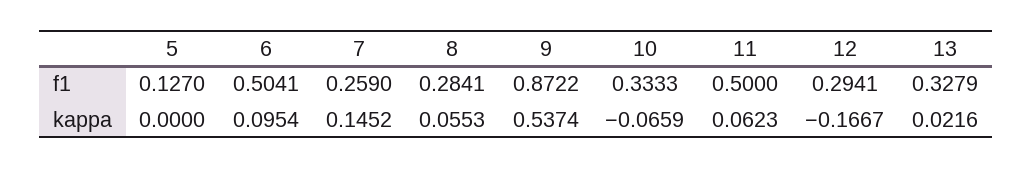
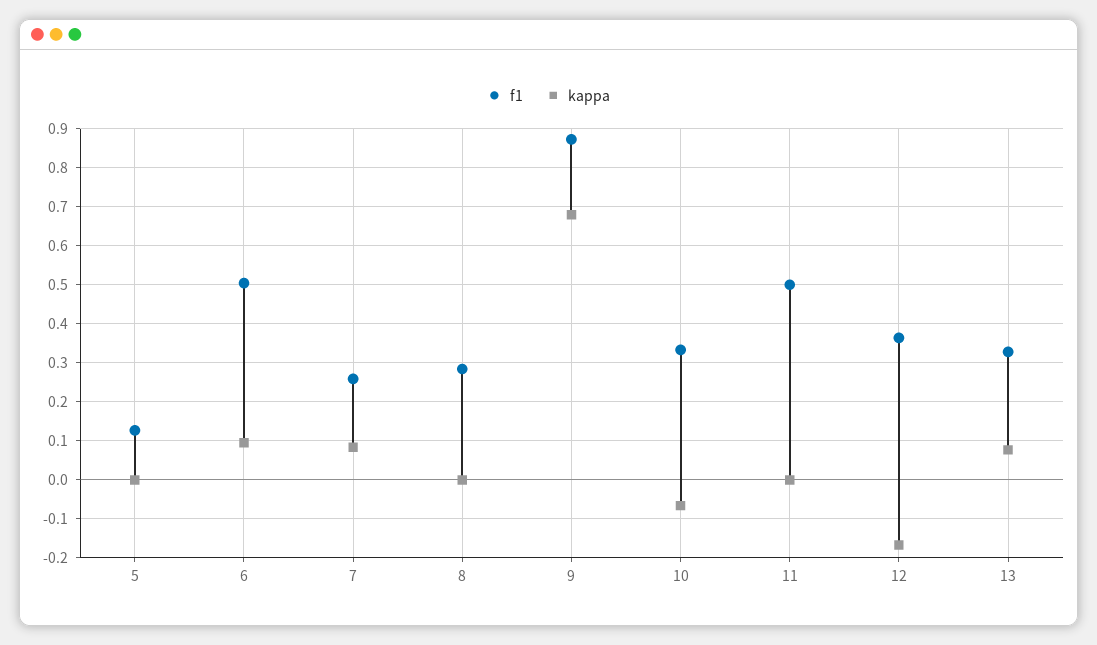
  {
    "f1": {
      "5": 0.127,
      "6": 0.5041,
      "7": 0.259,
      "8": 0.2841,
      "9": 0.8722,
      "10": 0.3333,
      "11": 0.5,
-     "12": 0.2941,
+     "12": 0.36,
      "13": 0.3279
    },
    "kappa": {
      "5": 0,
      "6": 0.0954,
-     "7": 0.1452,
+     "7": 0.08,
-     "8": 0.0553,
+     "8": 0,
-     "9": 0.5374,
+     "9": 0.68,
      "10": -0.0659,
-     "11": 0.0623,
+     "11": 0,
      "12": -0.1667,
-     "13": 0.0216
+     "13": 0.08
    }
  }

